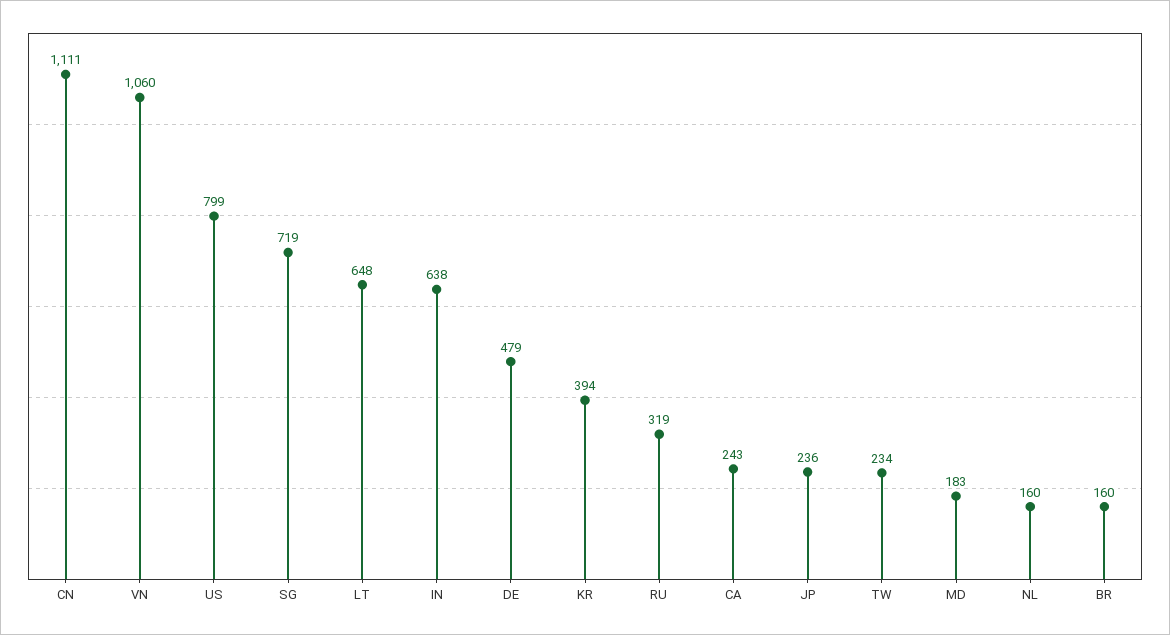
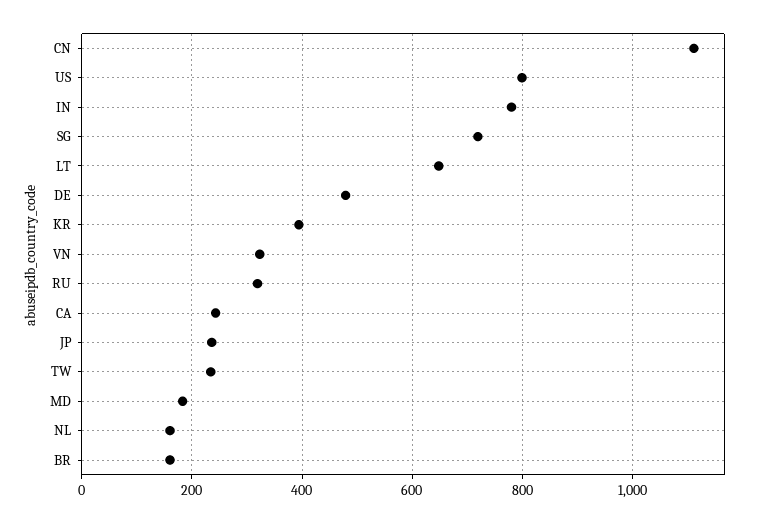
  {
    "CN": 1111,
-   "VN": 1060,
+   "VN": 320,
    "US": 799,
    "SG": 719,
    "LT": 648,
-   "IN": 638,
+   "IN": 780,
    "DE": 479,
    "KR": 394,
    "RU": 319,
    "CA": 243,
    "JP": 236,
    "TW": 234,
    "MD": 183,
    "NL": 160,
    "BR": 160
  }

